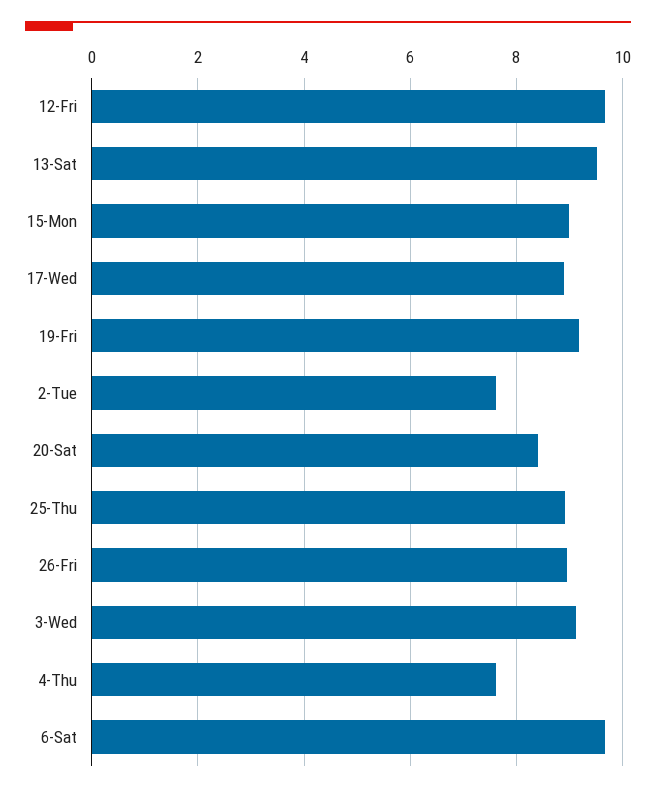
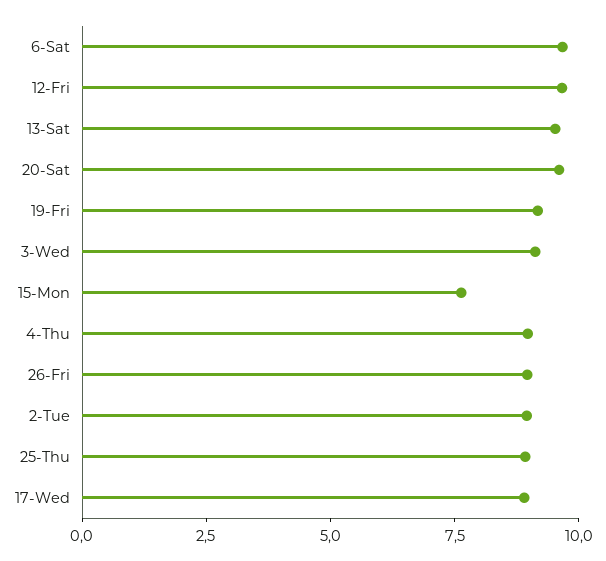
  {
    "12-Fri": 9.6,
    "13-Sat": 9.6,
-   "15-Mon": 9,
+   "15-Mon": 7.5,
    "17-Wed": 9,
    "19-Fri": 9.2,
-   "2-Tue": 7.6,
+   "2-Tue": 9,
-   "20-Sat": 8.4,
+   "20-Sat": 9.5,
    "25-Thu": 9,
    "26-Fri": 9,
    "3-Wed": 9.2,
-   "4-Thu": 7.6,
+   "4-Thu": 9,
    "6-Sat": 9.6
  }

